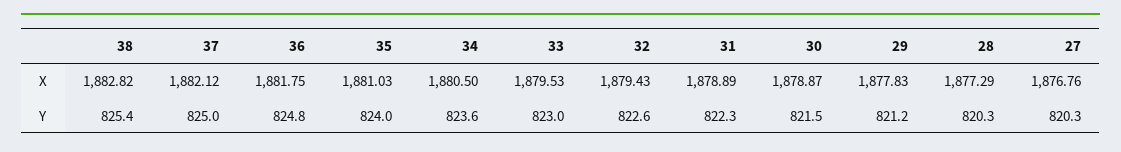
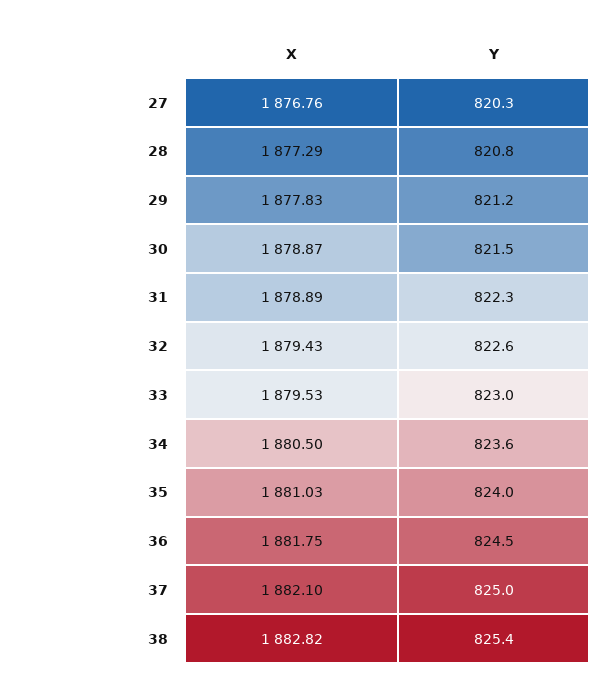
  {
    "38": {
      "X": 1882.82,
      "Y": 825.4
    },
    "37": {
-     "X": 1882.12,
+     "X": 1882.1,
      "Y": 825
    },
    "36": {
      "X": 1881.75,
-     "Y": 824.8
+     "Y": 824.5
    },
    "35": {
      "X": 1881.03,
      "Y": 824
    },
    "34": {
      "X": 1880.5,
      "Y": 823.6
    },
    "33": {
      "X": 1879.53,
      "Y": 823
    },
    "32": {
      "X": 1879.43,
      "Y": 822.6
    },
    "31": {
      "X": 1878.89,
      "Y": 822.3
    },
    "30": {
      "X": 1878.87,
      "Y": 821.5
    },
    "29": {
      "X": 1877.83,
      "Y": 821.2
    },
    "28": {
      "X": 1877.29,
-     "Y": 820.3
+     "Y": 820.8
    },
    "27": {
      "X": 1876.76,
      "Y": 820.3
    }
  }

